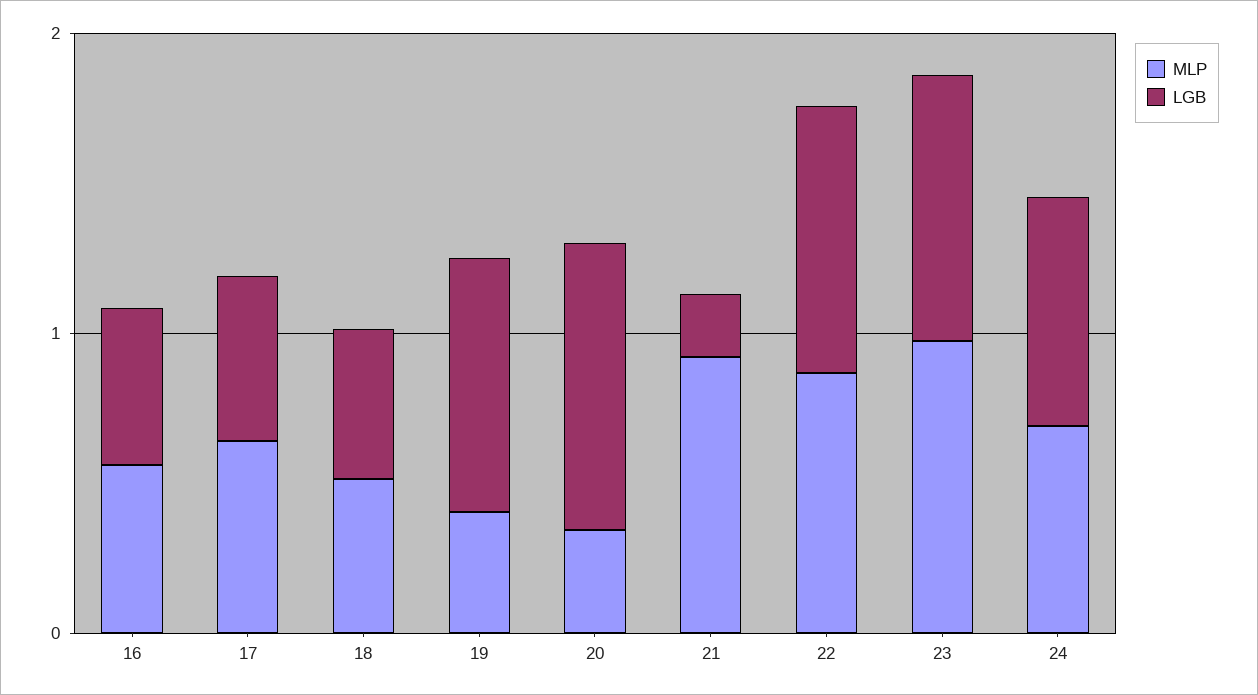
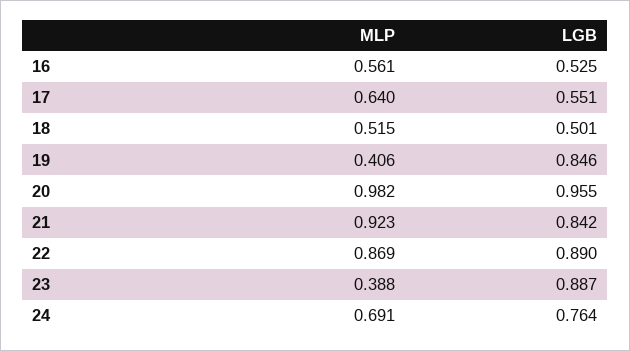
  {
    "MLP": {
      "16": 0.561,
      "17": 0.64,
      "18": 0.515,
      "19": 0.406,
-     "20": 0.4,
+     "20": 0.982,
      "21": 0.923,
      "22": 0.869,
-     "23": 1,
+     "23": 0.388,
      "24": 0.691
    },
    "LGB": {
      "16": 0.525,
      "17": 0.551,
      "18": 0.501,
      "19": 0.846,
      "20": 0.955,
-     "21": 0.2,
+     "21": 0.842,
      "22": 0.89,
      "23": 0.887,
      "24": 0.764
    }
  }

